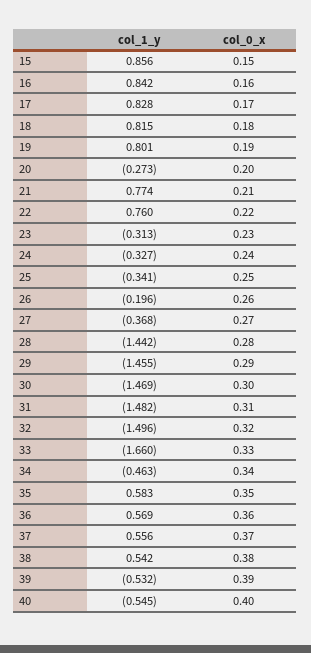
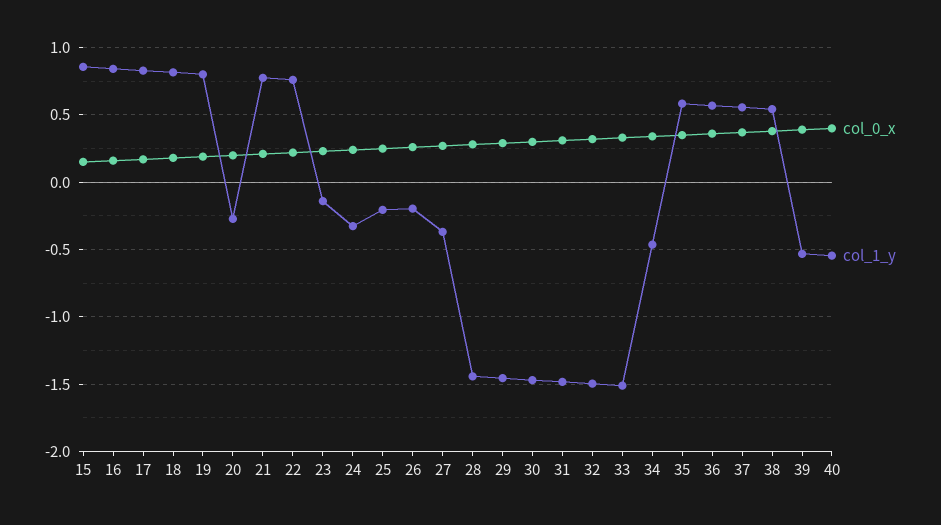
  {
    "col_1_y": {
      "15": 0.856,
      "16": 0.842,
      "17": 0.828,
      "18": 0.815,
      "19": 0.801,
      "20": -0.273,
      "21": 0.774,
      "22": 0.76,
-     "23": -0.313,
+     "23": -0.15,
      "24": -0.327,
-     "25": -0.341,
+     "25": -0.2,
      "26": -0.196,
      "27": -0.368,
      "28": -1.442,
      "29": -1.455,
      "30": -1.469,
      "31": -1.482,
      "32": -1.496,
-     "33": -1.66,
+     "33": -1.5,
      "34": -0.463,
      "35": 0.583,
      "36": 0.569,
      "37": 0.556,
      "38": 0.542,
      "39": -0.532,
      "40": -0.545
    },
    "col_0_x": {
      "15": 0.15,
      "16": 0.16,
      "17": 0.17,
      "18": 0.18,
      "19": 0.19,
      "20": 0.2,
      "21": 0.21,
      "22": 0.22,
      "23": 0.23,
      "24": 0.24,
      "25": 0.25,
      "26": 0.26,
      "27": 0.27,
      "28": 0.28,
      "29": 0.29,
      "30": 0.3,
      "31": 0.31,
      "32": 0.32,
      "33": 0.33,
      "34": 0.34,
      "35": 0.35,
      "36": 0.36,
      "37": 0.37,
      "38": 0.38,
      "39": 0.39,
      "40": 0.4
    }
  }

